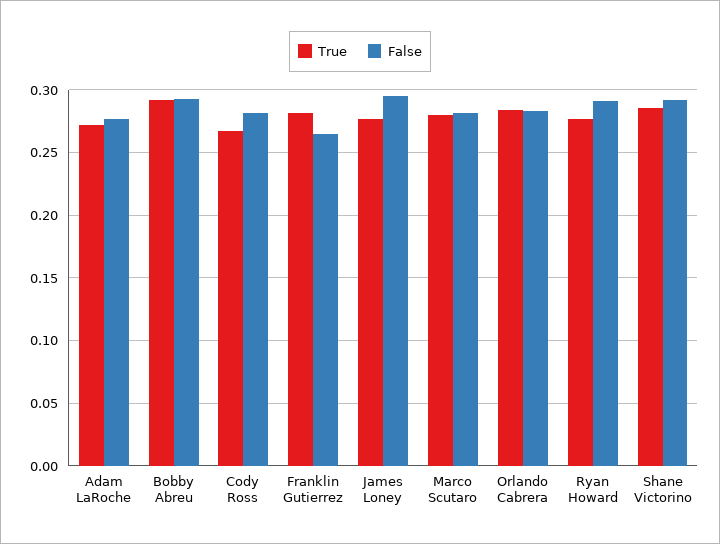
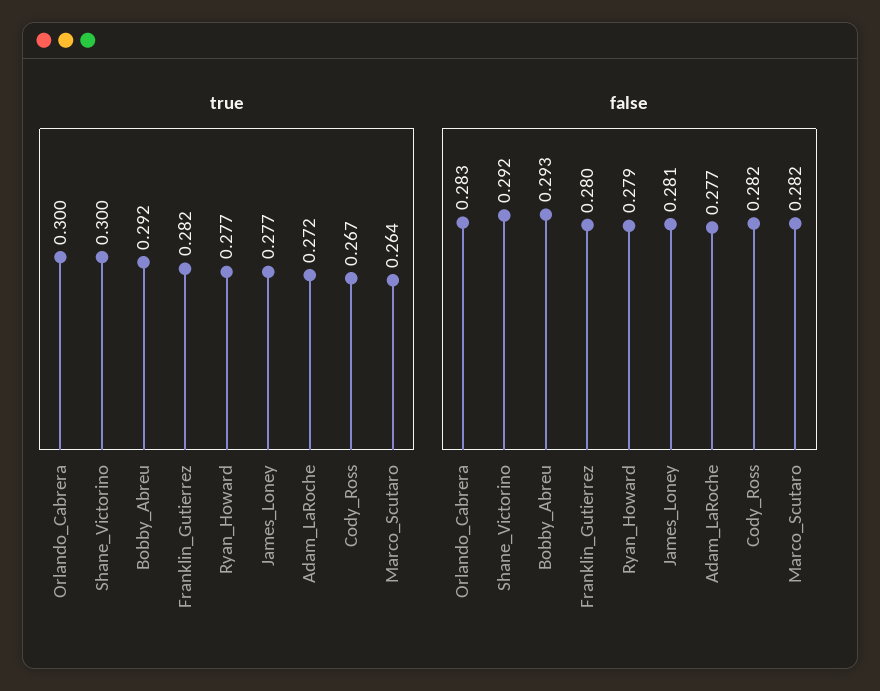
  {
    "True": {
      "Adam LaRoche": 0.272,
      "Bobby Abreu": 0.292,
      "Cody Ross": 0.267,
      "Franklin Gutierrez": 0.282,
      "James Loney": 0.277,
-     "Marco Scutaro": 0.28,
+     "Marco Scutaro": 0.264,
-     "Orlando Cabrera": 0.285,
+     "Orlando Cabrera": 0.3,
      "Ryan Howard": 0.277,
-     "Shane Victorino": 0.285
+     "Shane Victorino": 0.3
    },
    "False": {
      "Adam LaRoche": 0.277,
      "Bobby Abreu": 0.293,
      "Cody Ross": 0.282,
-     "Franklin Gutierrez": 0.265,
+     "Franklin Gutierrez": 0.28,
-     "James Loney": 0.295,
+     "James Loney": 0.281,
      "Marco Scutaro": 0.282,
      "Orlando Cabrera": 0.283,
-     "Ryan Howard": 0.29,
+     "Ryan Howard": 0.279,
      "Shane Victorino": 0.292
    }
  }

